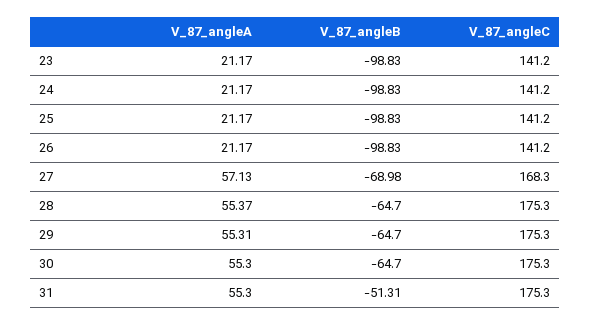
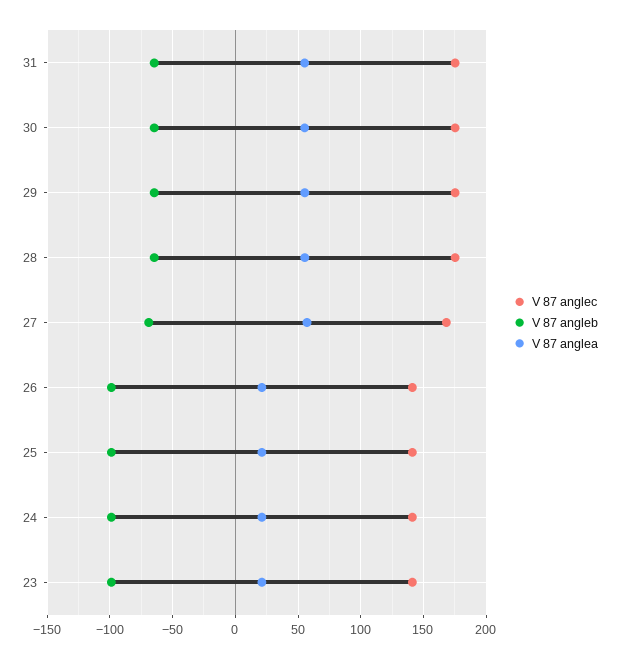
  {
    "V_87_angleA": {
      "23": 21.17,
      "24": 21.17,
      "25": 21.17,
      "26": 21.17,
      "27": 57.13,
      "28": 55.37,
      "29": 55.31,
      "30": 55.3,
      "31": 55.3
    },
    "V_87_angleB": {
      "23": -98.83,
      "24": -98.83,
      "25": -98.83,
      "26": -98.83,
      "27": -68.98,
      "28": -64.7,
      "29": -64.7,
      "30": -64.7,
-     "31": -51.31
+     "31": -65
    },
    "V_87_angleC": {
      "23": 141.2,
      "24": 141.2,
      "25": 141.2,
      "26": 141.2,
      "27": 168.3,
      "28": 175.3,
      "29": 175.3,
      "30": 175.3,
      "31": 175.3
    }
  }

